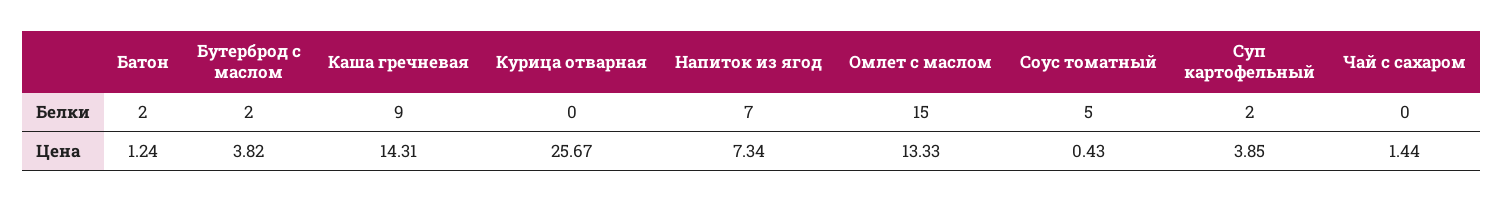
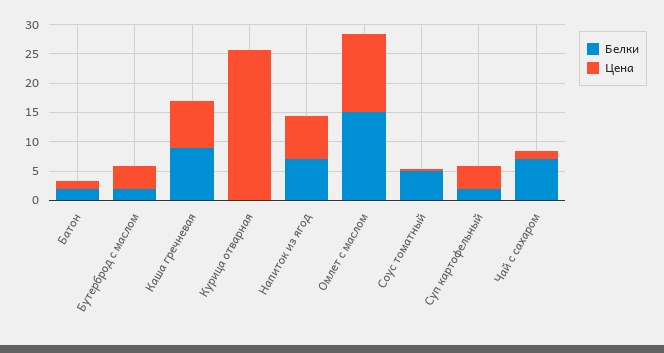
  {
    "Белки": {
      "Батон": 2,
      "Бутерброд с маслом": 2,
      "Каша гречневая": 9,
      "Курица отварная": 0,
      "Напиток из ягод": 7,
      "Омлет с маслом": 15,
      "Соус томатный": 5,
      "Суп картофельный": 2,
-     "Чай с сахаром": 0
+     "Чай с сахаром": 7.5
    },
    "Цена": {
      "Батон": 1.24,
      "Бутерброд с маслом": 3.82,
-     "Каша гречневая": 14.31,
+     "Каша гречневая": 7.5,
      "Курица отварная": 25.67,
      "Напиток из ягод": 7.34,
      "Омлет с маслом": 13.33,
      "Соус томатный": 0.43,
      "Суп картофельный": 3.85,
      "Чай с сахаром": 1.44
    }
  }

